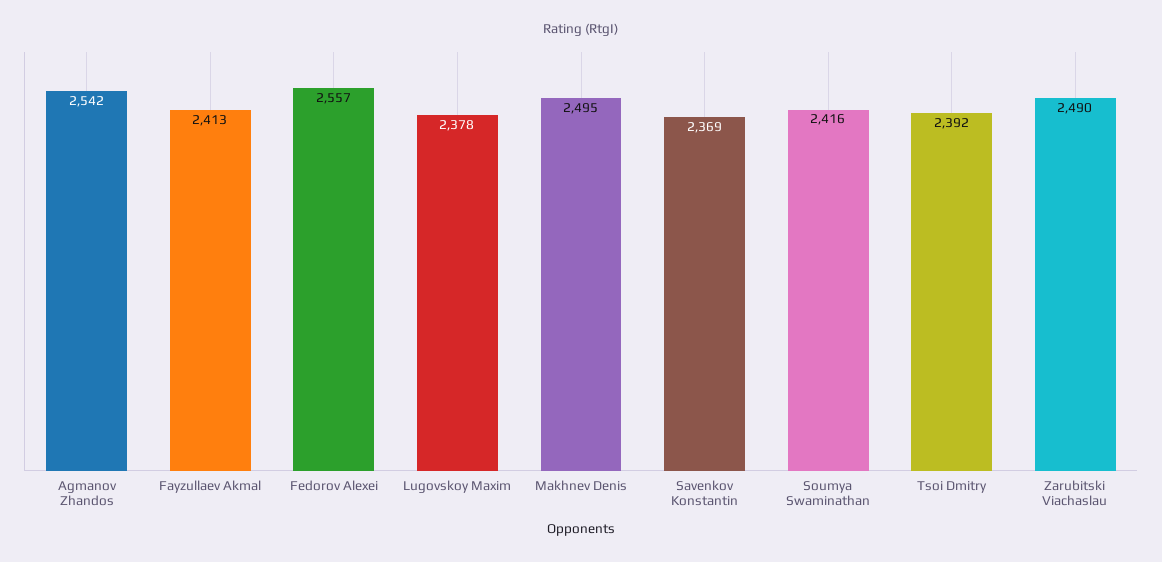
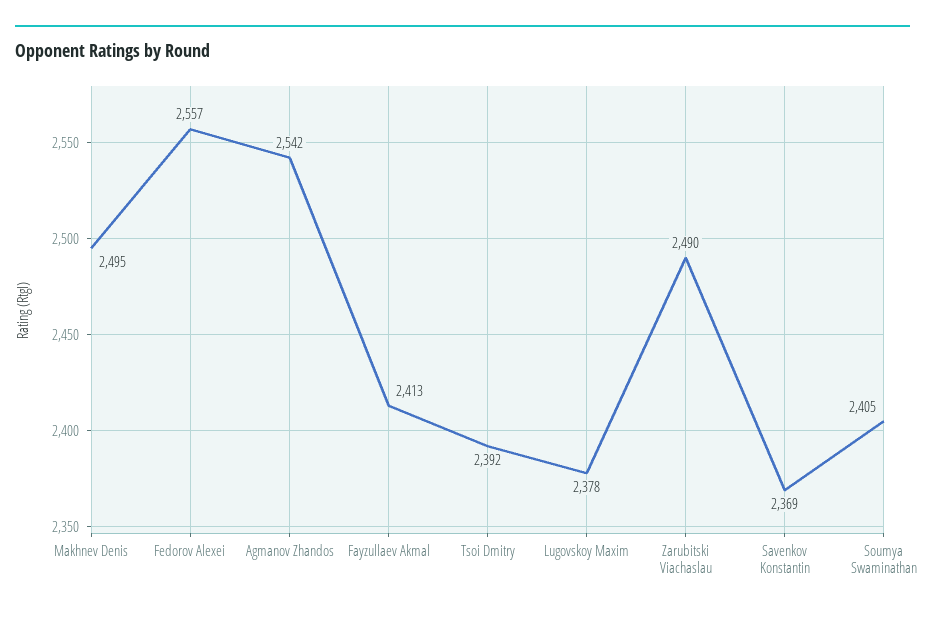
  {
    "Agmanov Zhandos": 2542,
    "Fayzullaev Akmal": 2413,
    "Fedorov Alexei": 2557,
    "Lugovskoy Maxim": 2378,
    "Makhnev Denis": 2495,
    "Savenkov Konstantin": 2369,
-   "Soumya Swaminathan": 2416,
+   "Soumya Swaminathan": 2405,
    "Tsoi Dmitry": 2392,
    "Zarubitski Viachaslau": 2490
  }

